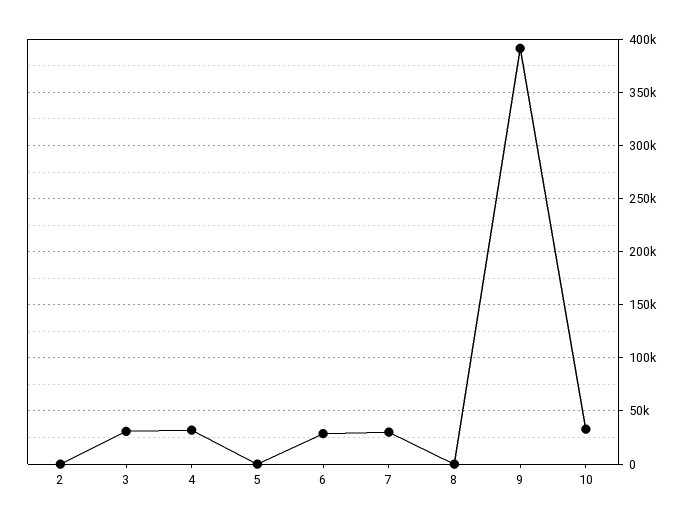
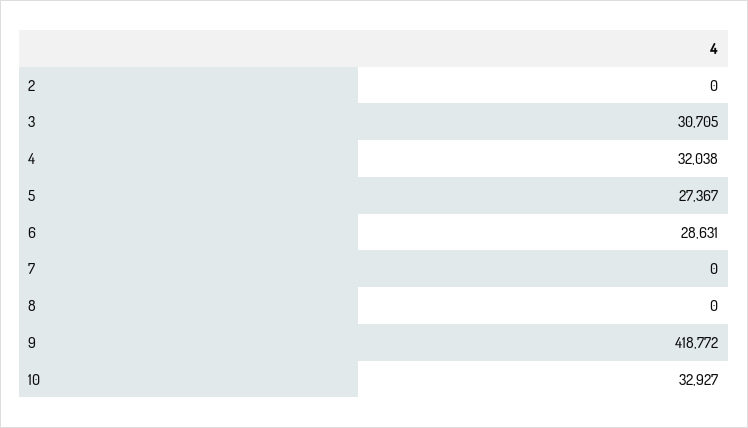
  {
    "2": 0,
    "3": 30705,
    "4": 32038,
-   "5": 0,
+   "5": 27367,
    "6": 28631,
-   "7": 30000,
+   "7": 0,
    "8": 0,
-   "9": 390000,
+   "9": 418772,
    "10": 32927
  }

